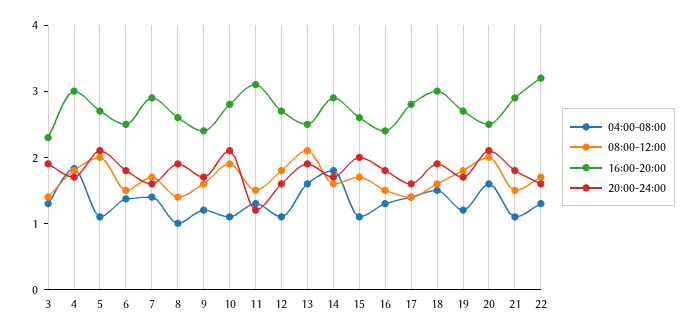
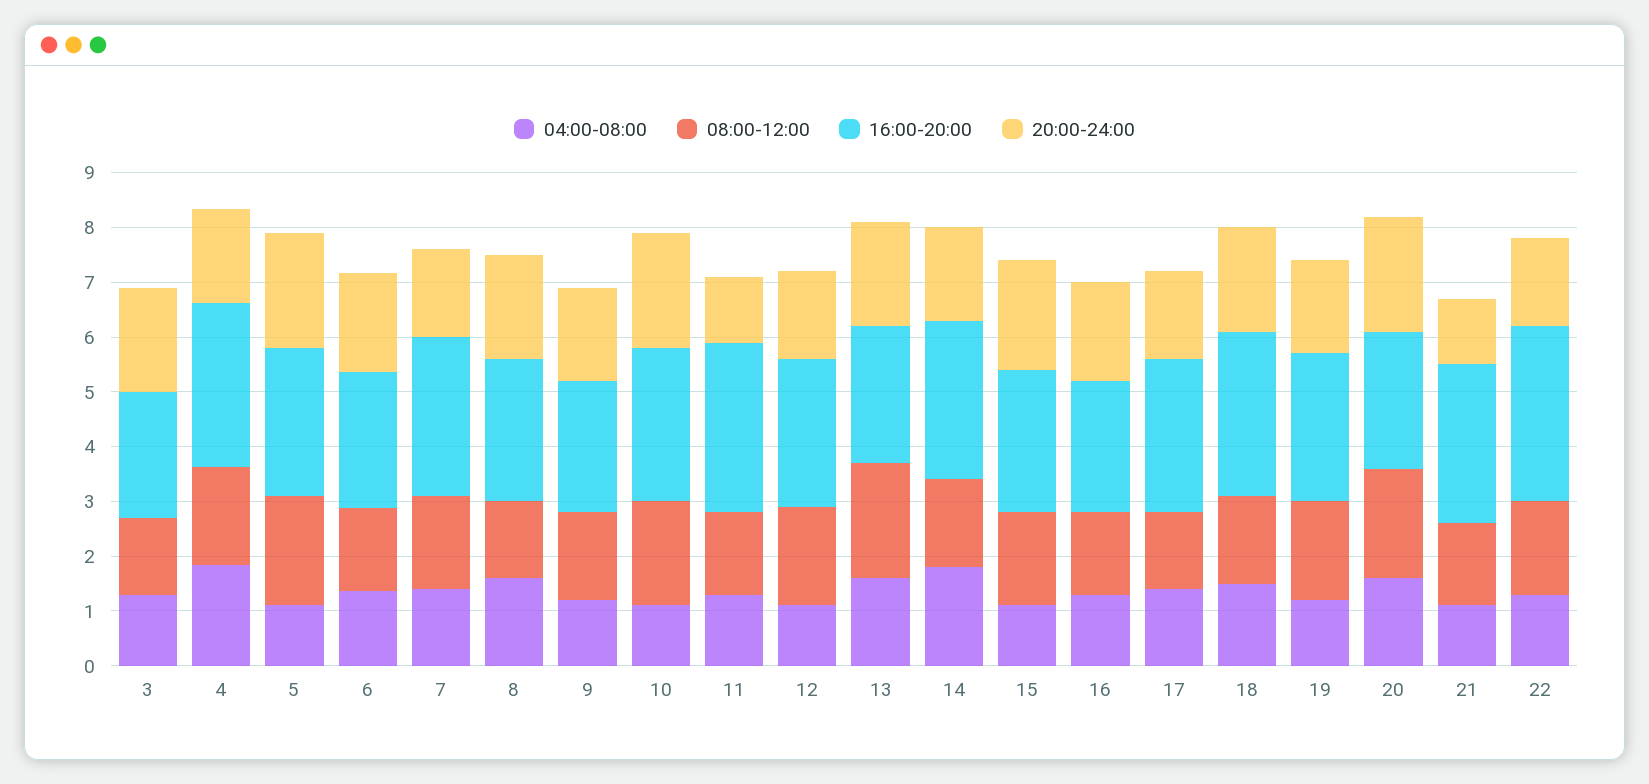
  {
    "04:00-08:00": {
      "3": 1.4,
      "4": 1.8,
      "5": 1.2,
      "6": 1.4,
      "7": 1.4,
-     "8": 1,
+     "8": 1.6,
      "9": 1.2,
      "10": 1.2,
      "11": 1.4,
      "12": 1.2,
      "13": 1.6,
      "14": 1.8,
      "15": 1.2,
      "16": 1.4,
      "17": 1.4,
      "18": 1.6,
      "19": 1.2,
      "20": 1.6,
      "21": 1.2,
      "22": 1.4
    },
    "08:00-12:00": {
      "3": 1.4,
      "4": 1.8,
      "5": 2,
      "6": 1.6,
      "7": 1.8,
      "8": 1.4,
      "9": 1.6,
      "10": 2,
      "11": 1.6,
      "12": 1.8,
      "13": 2.2,
      "14": 1.6,
      "15": 1.8,
      "16": 1.6,
      "17": 1.4,
      "18": 1.6,
      "19": 1.8,
      "20": 2,
      "21": 1.6,
      "22": 1.8
    },
    "16:00-20:00": {
      "3": 2.4,
      "4": 3,
      "5": 2.8,
      "6": 2.6,
      "7": 3,
      "8": 2.6,
      "9": 2.4,
      "10": 2.8,
      "11": 3.2,
      "12": 2.8,
      "13": 2.6,
      "14": 3,
      "15": 2.6,
      "16": 2.4,
      "17": 2.8,
      "18": 3,
      "19": 2.8,
      "20": 2.6,
      "21": 3,
      "22": 3.2
    },
    "20:00-24:00": {
      "3": 2,
      "4": 1.8,
      "5": 2.2,
      "6": 1.8,
      "7": 1.6,
      "8": 2,
      "9": 1.8,
      "10": 2.2,
      "11": 1.2,
      "12": 1.6,
      "13": 2,
      "14": 1.8,
      "15": 2,
      "16": 1.8,
      "17": 1.6,
      "18": 2,
      "19": 1.8,
      "20": 2.2,
-     "21": 1.8,
+     "21": 1.2,
      "22": 1.6
    }
  }

